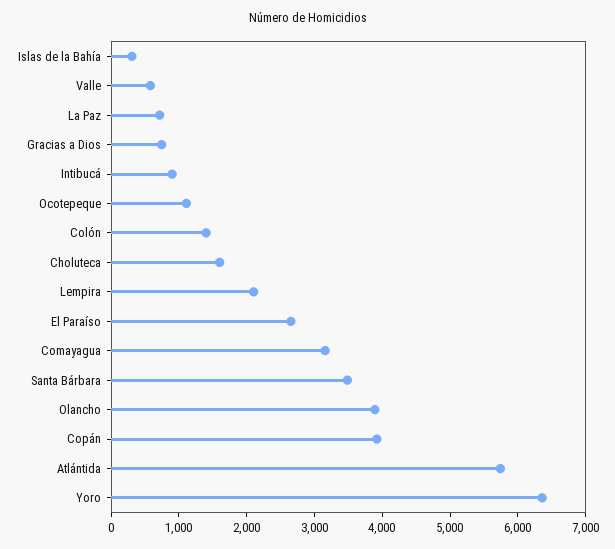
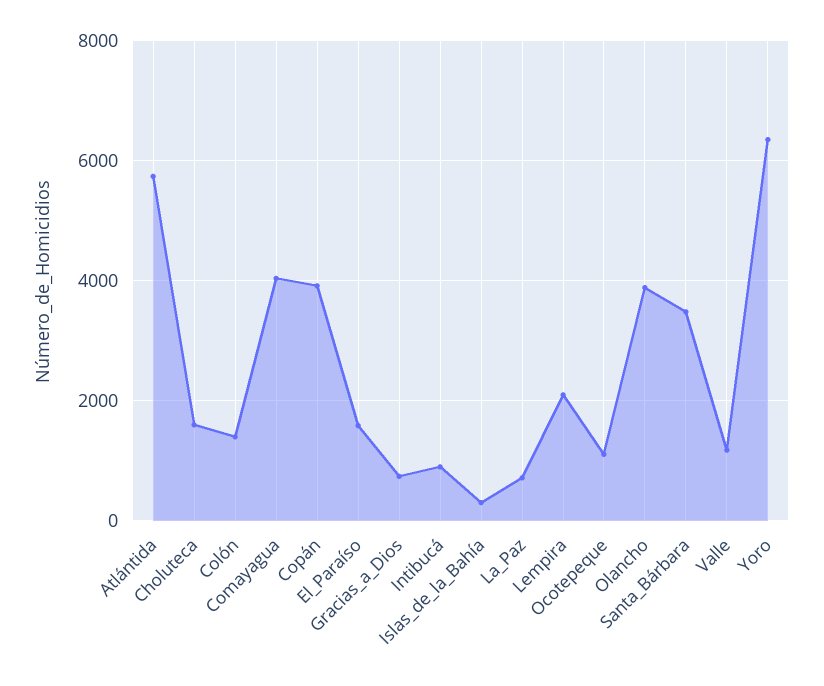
  {
    "Islas de la Bahía": 400,
-   "Valle": 600,
+   "Valle": 1200,
    "La Paz": 800,
    "Gracias a Dios": 800,
    "Intibucá": 1000,
    "Ocotepeque": 1200,
    "Colón": 1400,
    "Choluteca": 1600,
    "Lempira": 2200,
-   "El Paraíso": 2600,
+   "El Paraíso": 1600,
-   "Comayagua": 3200,
+   "Comayagua": 4000,
    "Santa Bárbara": 3400,
    "Olancho": 3800,
    "Copán": 4000,
    "Atlántida": 5800,
    "Yoro": 6400
  }

